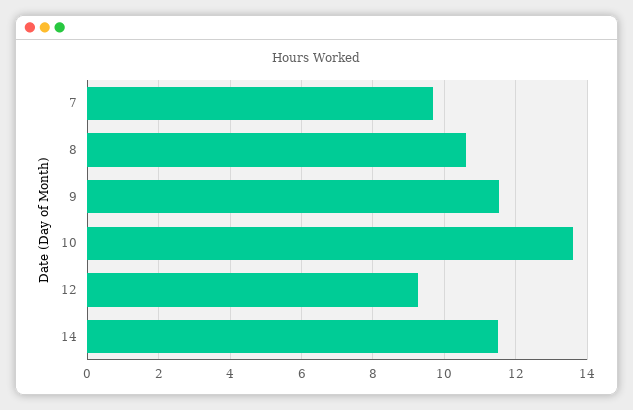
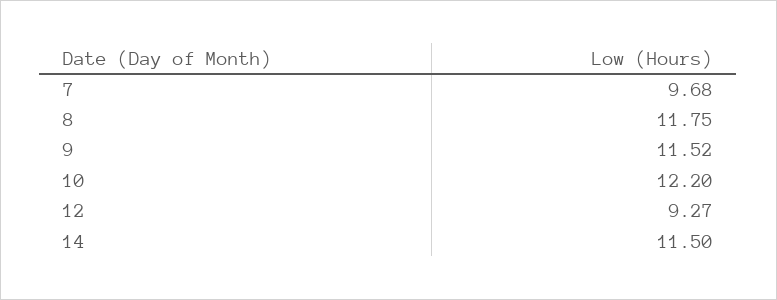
  {
    "7": 9.68,
-   "8": 10.6,
+   "8": 11.75,
    "9": 11.52,
-   "10": 13.6,
+   "10": 12.2,
    "12": 9.27,
    "14": 11.5
  }

